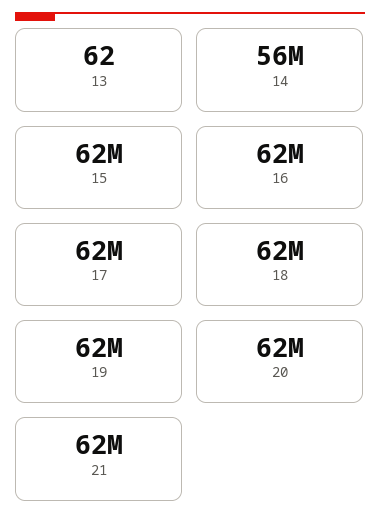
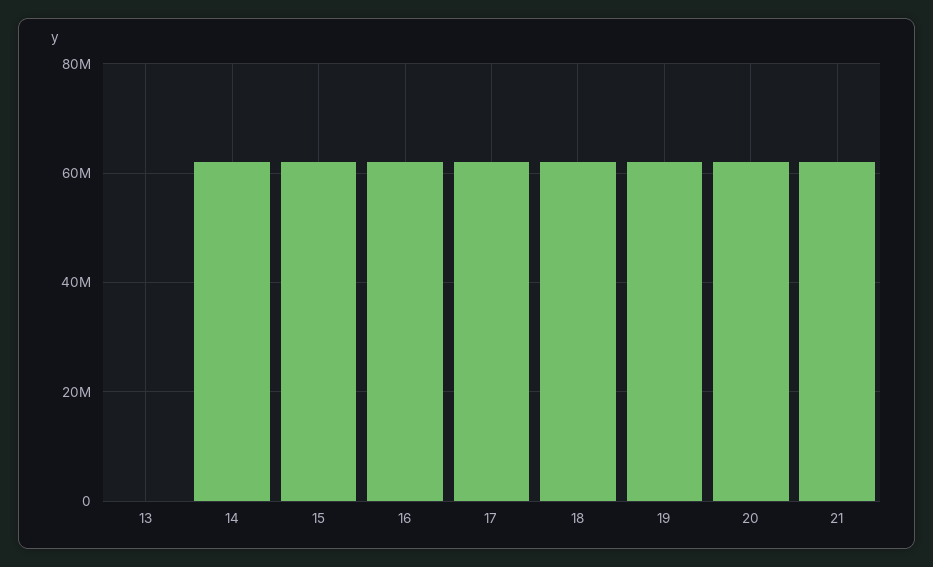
  {
    "13": 62,
-   "14": 56000000,
+   "14": 62000000,
    "15": 62000000,
    "16": 62000000,
    "17": 62000000,
    "18": 62000000,
    "19": 62000000,
    "20": 62000000,
    "21": 62000000
  }

